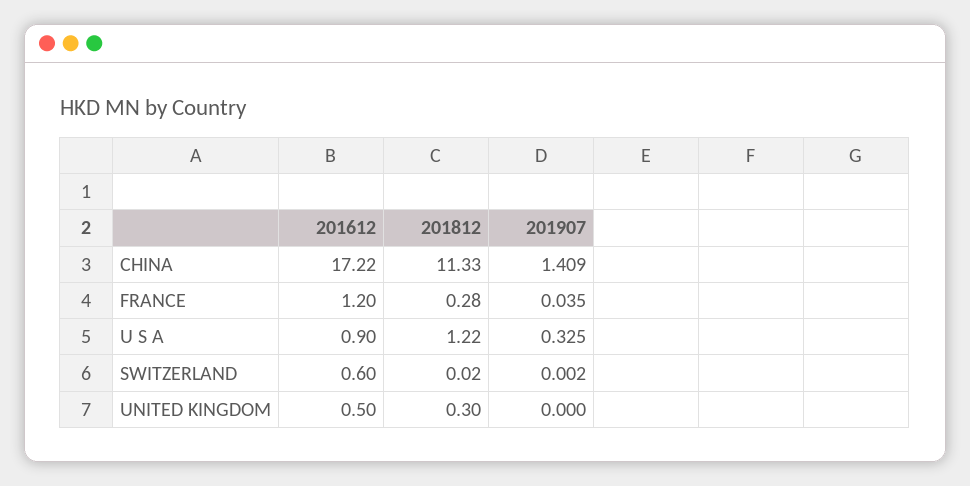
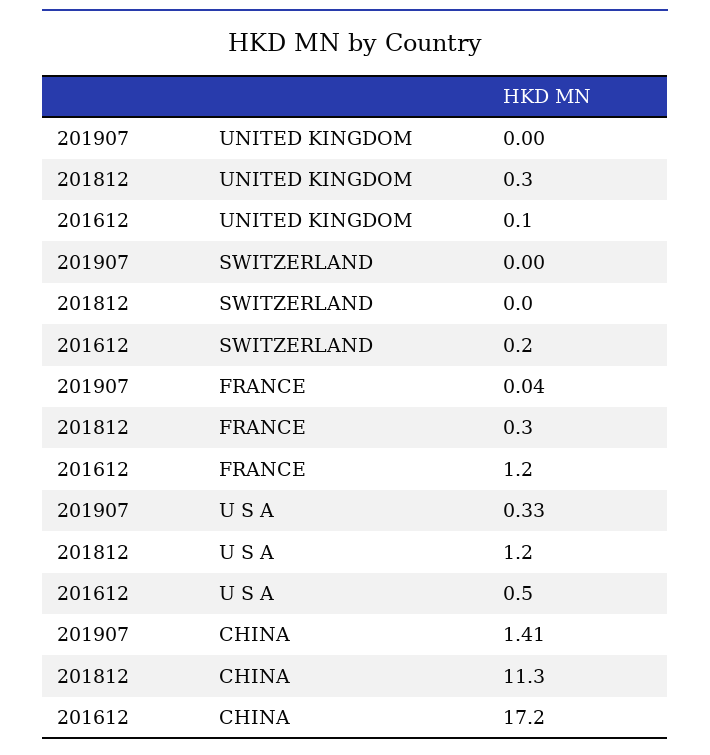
  {
    "201612": {
      "CHINA": 17.22,
      "FRANCE": 1.2,
-     "U S A": 0.9,
+     "U S A": 0.5,
-     "SWITZERLAND": 0.6,
+     "SWITZERLAND": 0.2,
-     "UNITED KINGDOM": 0.5
+     "UNITED KINGDOM": 0.1
    },
    "201812": {
      "CHINA": 11.33,
      "FRANCE": 0.28,
      "U S A": 1.22,
      "SWITZERLAND": 0.02,
      "UNITED KINGDOM": 0.3
    },
    "201907": {
      "CHINA": 1.409,
      "FRANCE": 0.035,
      "U S A": 0.325,
      "SWITZERLAND": 0.002,
      "UNITED KINGDOM": 0
    }
  }

